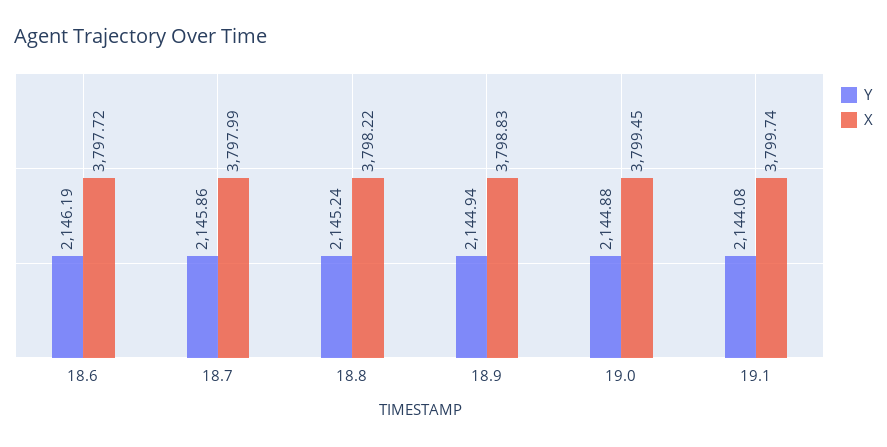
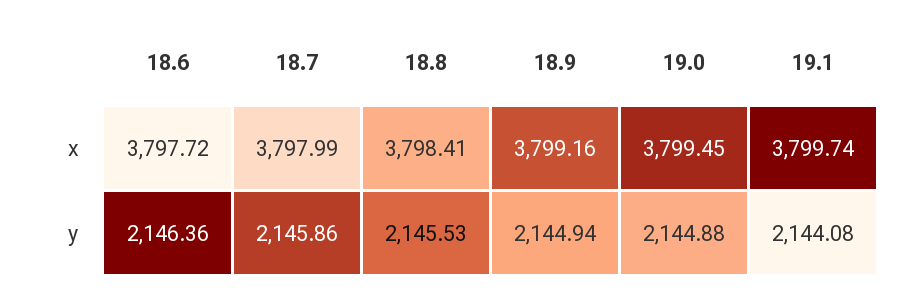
  {
    "Y": {
-     "18.6": 2146.19,
+     "18.6": 2146.36,
      "18.7": 2145.86,
-     "18.8": 2145.24,
+     "18.8": 2145.53,
      "18.9": 2144.94,
      "19.0": 2144.88,
      "19.1": 2144.08
    },
    "X": {
      "18.6": 3797.72,
      "18.7": 3797.99,
-     "18.8": 3798.22,
+     "18.8": 3798.41,
-     "18.9": 3798.83,
+     "18.9": 3799.16,
      "19.0": 3799.45,
      "19.1": 3799.74
    }
  }

